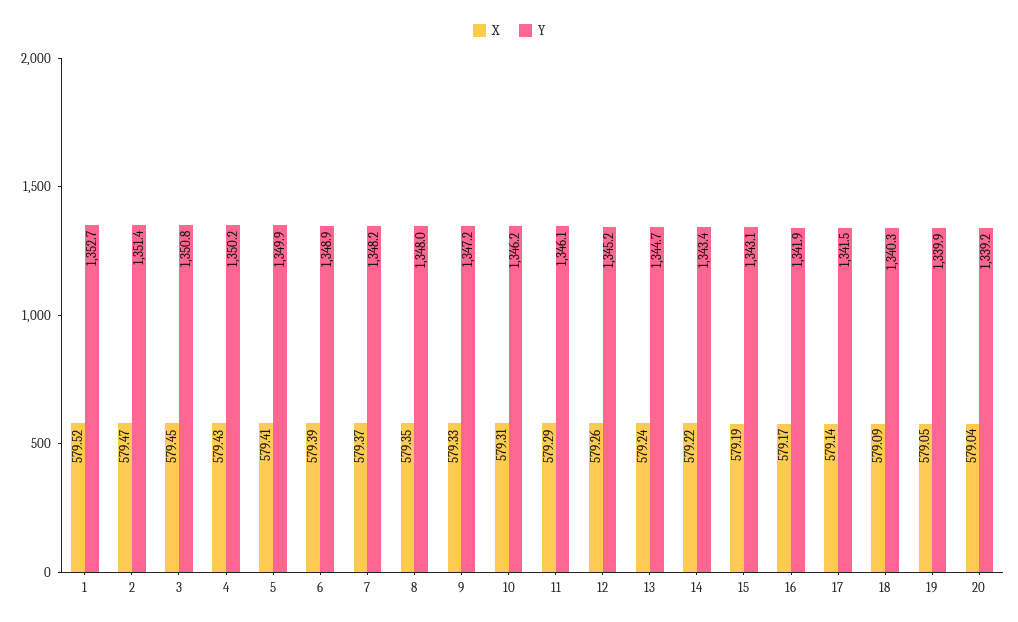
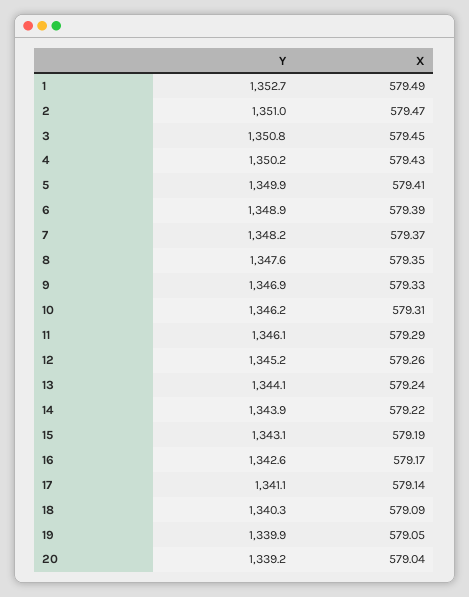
  {
    "X": {
-     "1": 579.52,
+     "1": 579.49,
      "2": 579.47,
      "3": 579.45,
      "4": 579.43,
      "5": 579.41,
      "6": 579.39,
      "7": 579.37,
      "8": 579.35,
      "9": 579.33,
      "10": 579.31,
      "11": 579.29,
      "12": 579.26,
      "13": 579.24,
      "14": 579.22,
      "15": 579.19,
      "16": 579.17,
      "17": 579.14,
      "18": 579.09,
      "19": 579.05,
      "20": 579.04
    },
    "Y": {
      "1": 1352.7,
-     "2": 1351.4,
+     "2": 1351,
      "3": 1350.8,
      "4": 1350.2,
      "5": 1349.9,
      "6": 1348.9,
      "7": 1348.2,
-     "8": 1348,
+     "8": 1347.6,
-     "9": 1347.2,
+     "9": 1346.9,
      "10": 1346.2,
      "11": 1346.1,
      "12": 1345.2,
-     "13": 1344.7,
+     "13": 1344.1,
-     "14": 1343.4,
+     "14": 1343.9,
      "15": 1343.1,
-     "16": 1341.9,
+     "16": 1342.6,
-     "17": 1341.5,
+     "17": 1341.1,
      "18": 1340.3,
      "19": 1339.9,
      "20": 1339.2
    }
  }

